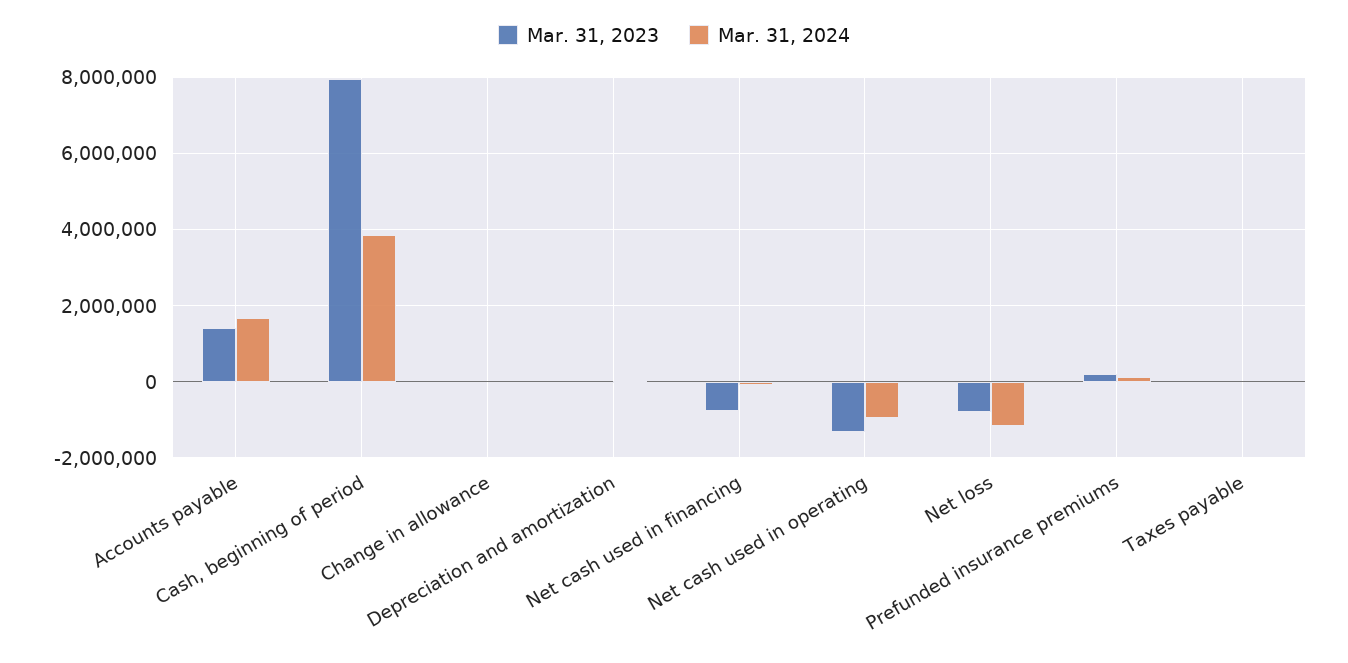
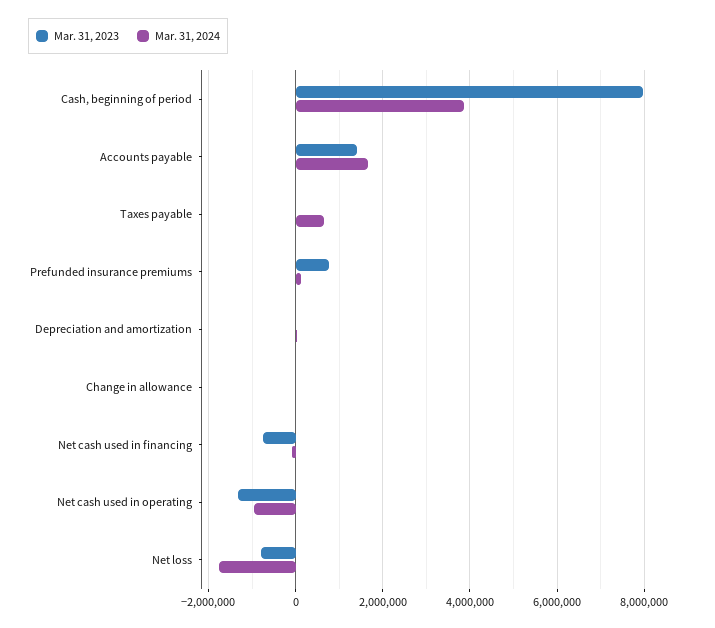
  {
    "Mar. 31, 2023": {
      "Accounts payable": 1400000,
      "Cash, beginning of period": 8000000,
      "Change in allowance": 0,
      "Depreciation and amortization": 0,
      "Net cash used in financing": -800000,
      "Net cash used in operating": -1400000,
      "Net loss": -800000,
-     "Prefunded insurance premiums": 200000,
+     "Prefunded insurance premiums": 800000,
      "Taxes payable": 0
    },
    "Mar. 31, 2024": {
      "Accounts payable": 1600000,
      "Cash, beginning of period": 3800000,
      "Change in allowance": 0,
      "Depreciation and amortization": 0,
      "Net cash used in financing": 0,
      "Net cash used in operating": -1000000,
-     "Net loss": -1200000,
+     "Net loss": -1800000,
      "Prefunded insurance premiums": 200000,
-     "Taxes payable": 0
+     "Taxes payable": 600000
    }
  }

